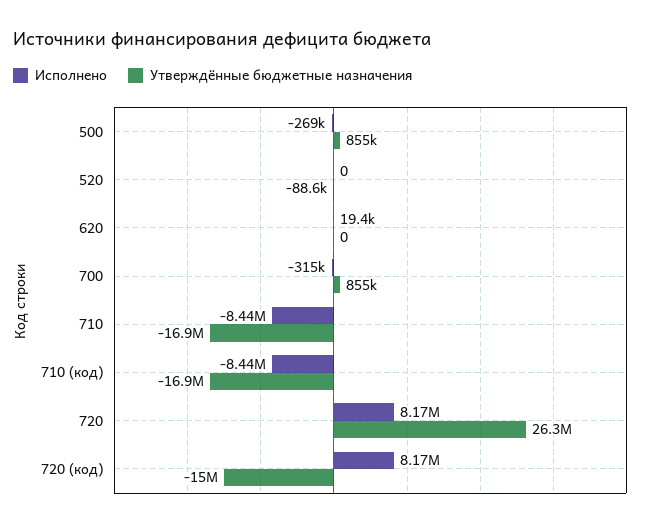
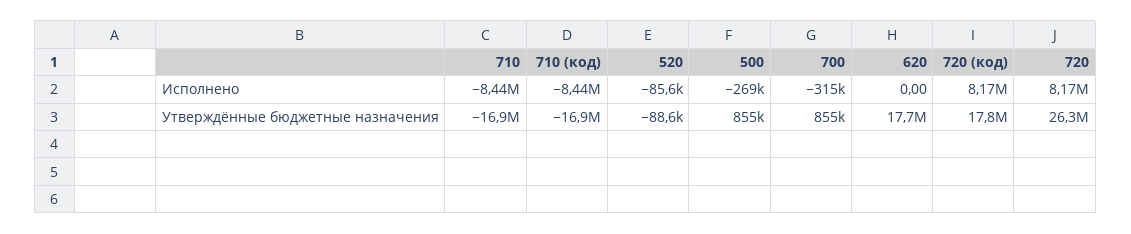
  {
    "Исполнено": {
      "500": -269000,
-     "520": 0,
+     "520": -85600,
-     "620": 19400,
+     "620": 0,
      "700": -315000,
      "710": -8440000,
      "710 (код)": -8440000,
      "720": 8170000,
      "720 (код)": 8170000
    },
    "Утверждённые бюджетные назначения": {
      "500": 855000,
      "520": -88600,
-     "620": 0,
+     "620": 17700000,
      "700": 855000,
      "710": -16900000,
      "710 (код)": -16900000,
      "720": 26300000,
-     "720 (код)": -15000000
+     "720 (код)": 17800000
    }
  }

